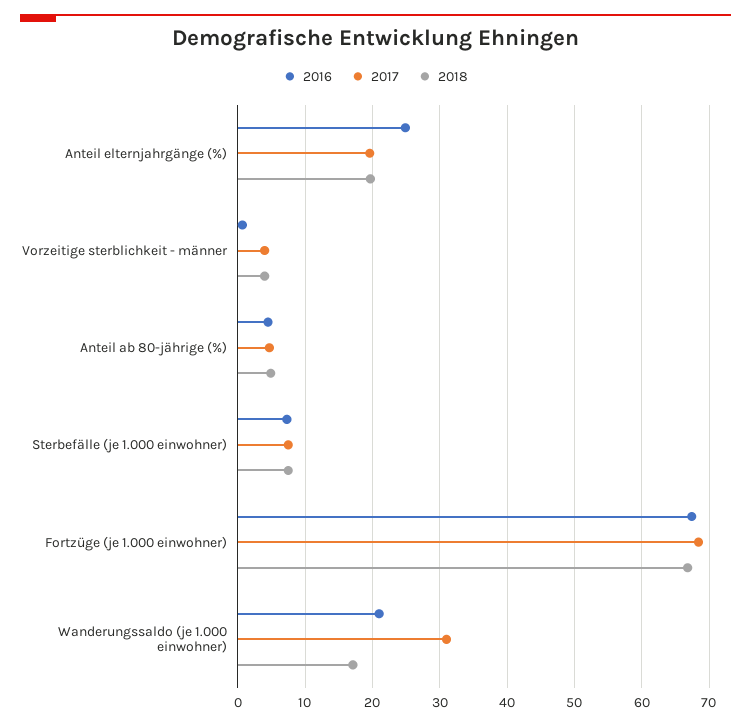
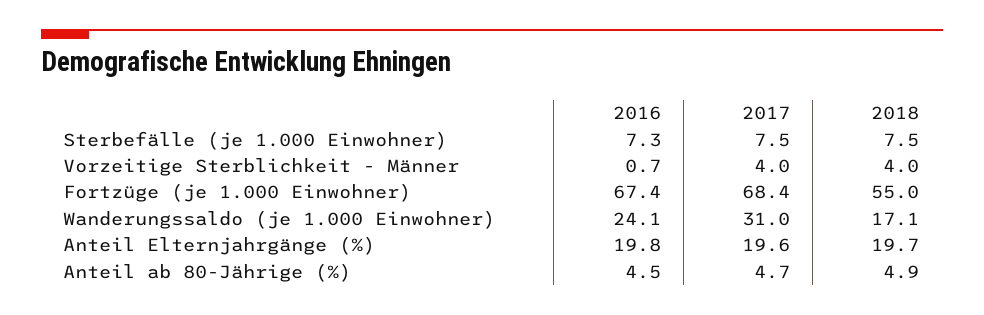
  {
    "2016": {
-     "Anteil elternjahrgänge (%)": 25,
+     "Anteil elternjahrgänge (%)": 19.8,
      "Vorzeitige sterblichkeit - männer": 0.7,
      "Anteil ab 80-jährige (%)": 4.5,
      "Sterbefälle (je 1.000 einwohner)": 7.3,
      "Fortzüge (je 1.000 einwohner)": 67.4,
-     "Wanderungssaldo (je 1.000 einwohner)": 21
+     "Wanderungssaldo (je 1.000 einwohner)": 24.1
    },
    "2017": {
      "Anteil elternjahrgänge (%)": 19.6,
      "Vorzeitige sterblichkeit - männer": 4,
      "Anteil ab 80-jährige (%)": 4.7,
      "Sterbefälle (je 1.000 einwohner)": 7.5,
      "Fortzüge (je 1.000 einwohner)": 68.4,
      "Wanderungssaldo (je 1.000 einwohner)": 31
    },
    "2018": {
      "Anteil elternjahrgänge (%)": 19.7,
      "Vorzeitige sterblichkeit - männer": 4,
      "Anteil ab 80-jährige (%)": 4.9,
      "Sterbefälle (je 1.000 einwohner)": 7.5,
-     "Fortzüge (je 1.000 einwohner)": 67,
+     "Fortzüge (je 1.000 einwohner)": 55,
      "Wanderungssaldo (je 1.000 einwohner)": 17.1
    }
  }

